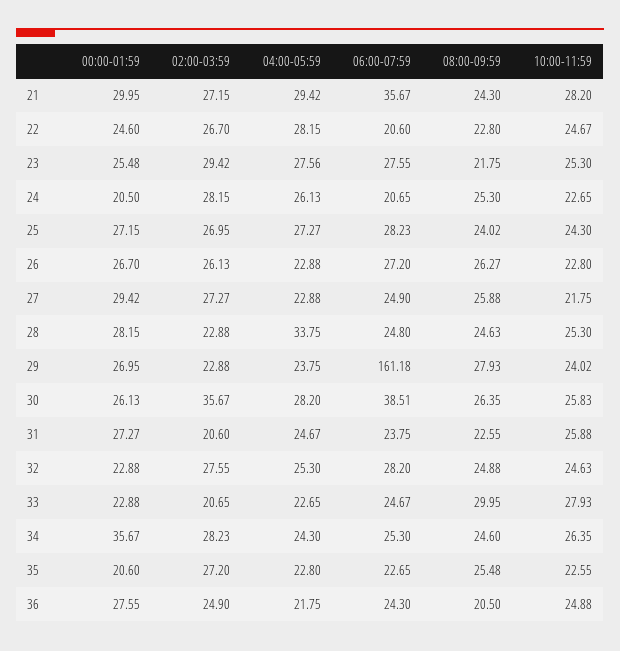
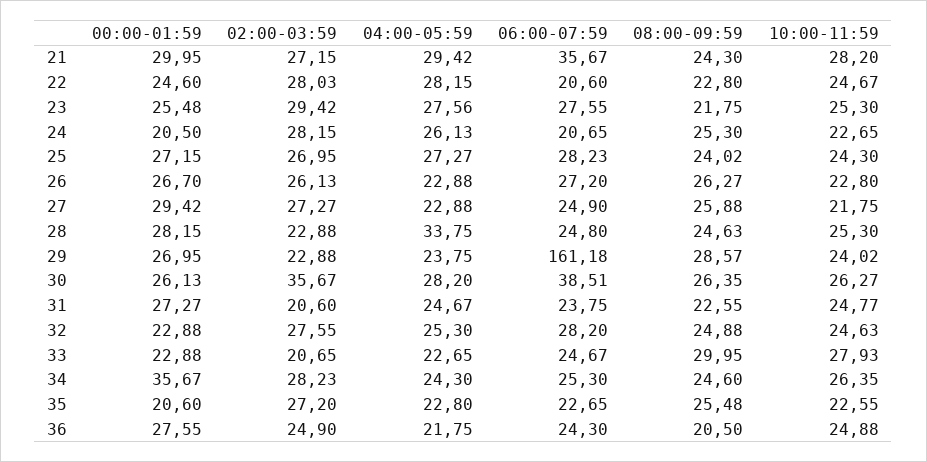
  {
    "00:00-01:59": {
      "21": 29.95,
      "22": 24.6,
      "23": 25.48,
      "24": 20.5,
      "25": 27.15,
      "26": 26.7,
      "27": 29.42,
      "28": 28.15,
      "29": 26.95,
      "30": 26.13,
      "31": 27.27,
      "32": 22.88,
      "33": 22.88,
      "34": 35.67,
      "35": 20.6,
      "36": 27.55
    },
    "02:00-03:59": {
      "21": 27.15,
-     "22": 26.7,
+     "22": 28.03,
      "23": 29.42,
      "24": 28.15,
      "25": 26.95,
      "26": 26.13,
      "27": 27.27,
      "28": 22.88,
      "29": 22.88,
      "30": 35.67,
      "31": 20.6,
      "32": 27.55,
      "33": 20.65,
      "34": 28.23,
      "35": 27.2,
      "36": 24.9
    },
    "04:00-05:59": {
      "21": 29.42,
      "22": 28.15,
      "23": 27.56,
      "24": 26.13,
      "25": 27.27,
      "26": 22.88,
      "27": 22.88,
      "28": 33.75,
      "29": 23.75,
      "30": 28.2,
      "31": 24.67,
      "32": 25.3,
      "33": 22.65,
      "34": 24.3,
      "35": 22.8,
      "36": 21.75
    },
    "06:00-07:59": {
      "21": 35.67,
      "22": 20.6,
      "23": 27.55,
      "24": 20.65,
      "25": 28.23,
      "26": 27.2,
      "27": 24.9,
      "28": 24.8,
      "29": 161.18,
      "30": 38.51,
      "31": 23.75,
      "32": 28.2,
      "33": 24.67,
      "34": 25.3,
      "35": 22.65,
      "36": 24.3
    },
    "08:00-09:59": {
      "21": 24.3,
      "22": 22.8,
      "23": 21.75,
      "24": 25.3,
      "25": 24.02,
      "26": 26.27,
      "27": 25.88,
      "28": 24.63,
-     "29": 27.93,
+     "29": 28.57,
      "30": 26.35,
      "31": 22.55,
      "32": 24.88,
      "33": 29.95,
      "34": 24.6,
      "35": 25.48,
      "36": 20.5
    },
    "10:00-11:59": {
      "21": 28.2,
      "22": 24.67,
      "23": 25.3,
      "24": 22.65,
      "25": 24.3,
      "26": 22.8,
      "27": 21.75,
      "28": 25.3,
      "29": 24.02,
-     "30": 25.83,
+     "30": 26.27,
-     "31": 25.88,
+     "31": 24.77,
      "32": 24.63,
      "33": 27.93,
      "34": 26.35,
      "35": 22.55,
      "36": 24.88
    }
  }

